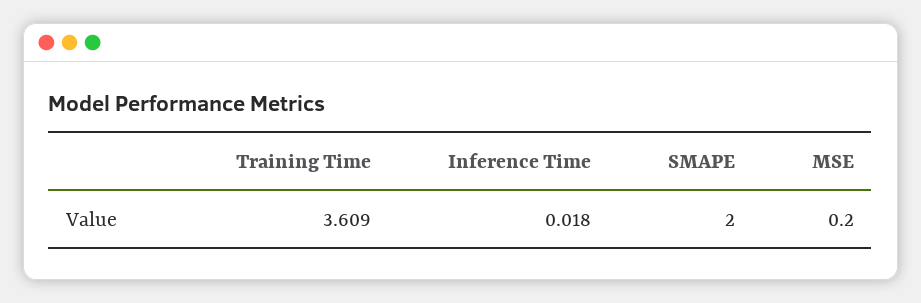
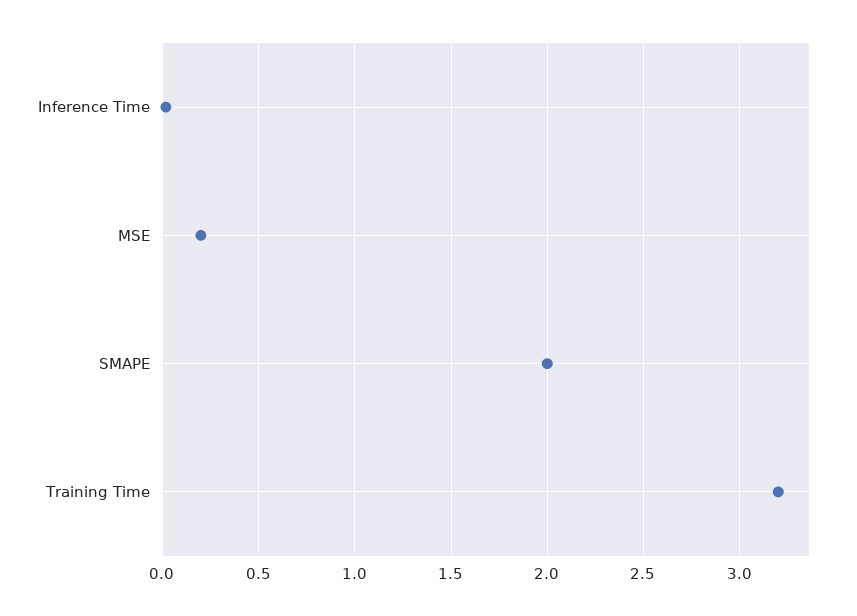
  {
-   "Training Time": 3.609,
+   "Training Time": 3.2,
    "Inference Time": 0.018,
    "SMAPE": 2,
    "MSE": 0.2
  }

